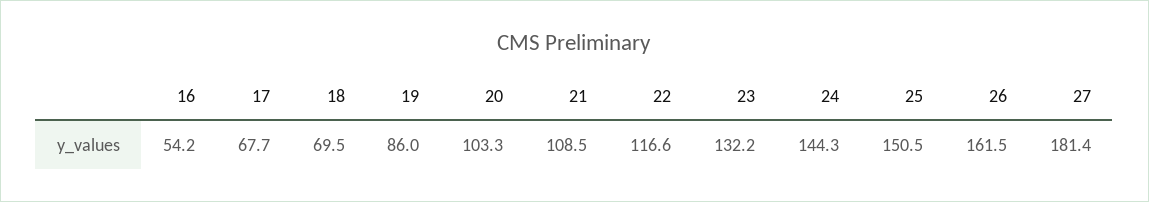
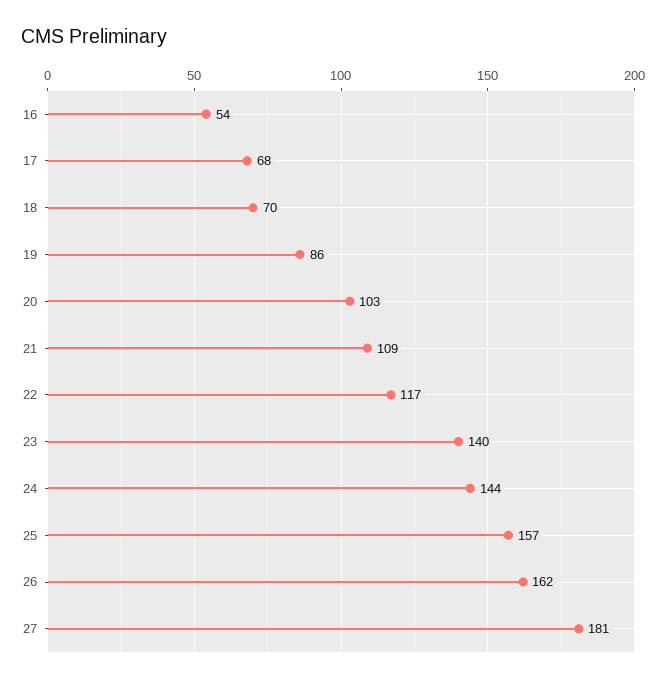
  {
    "16": 54.2,
    "17": 67.7,
    "18": 69.5,
    "19": 86,
    "20": 103.3,
    "21": 108.5,
    "22": 116.6,
-   "23": 132.2,
+   "23": 140,
    "24": 144.3,
-   "25": 150.5,
+   "25": 157,
    "26": 161.5,
    "27": 181.4
  }

